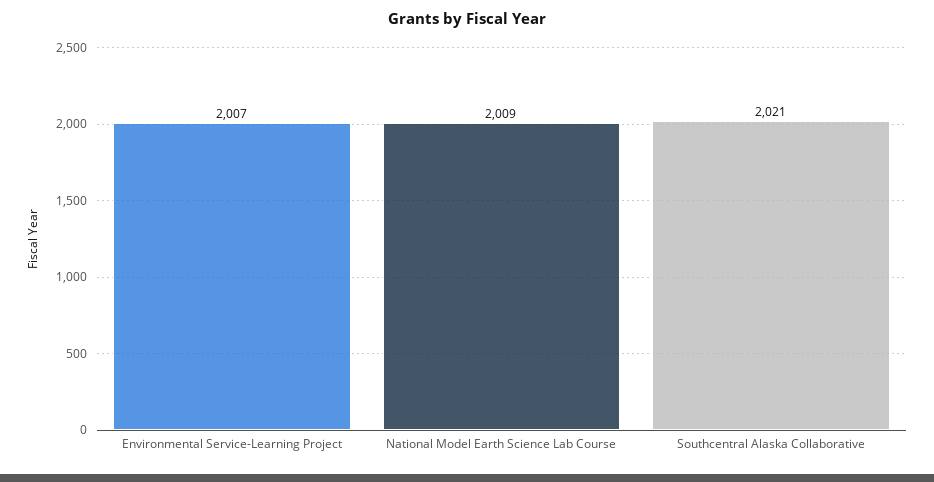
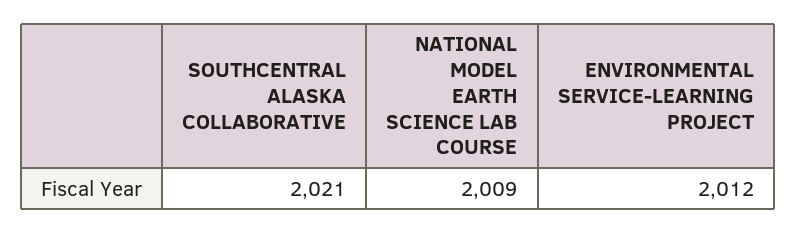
  {
-   "Environmental Service-Learning Project": 2007,
+   "Environmental Service-Learning Project": 2012,
    "National Model Earth Science Lab Course": 2009,
    "Southcentral Alaska Collaborative": 2021
  }

